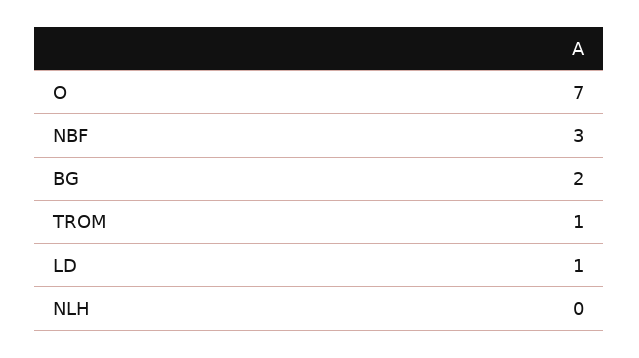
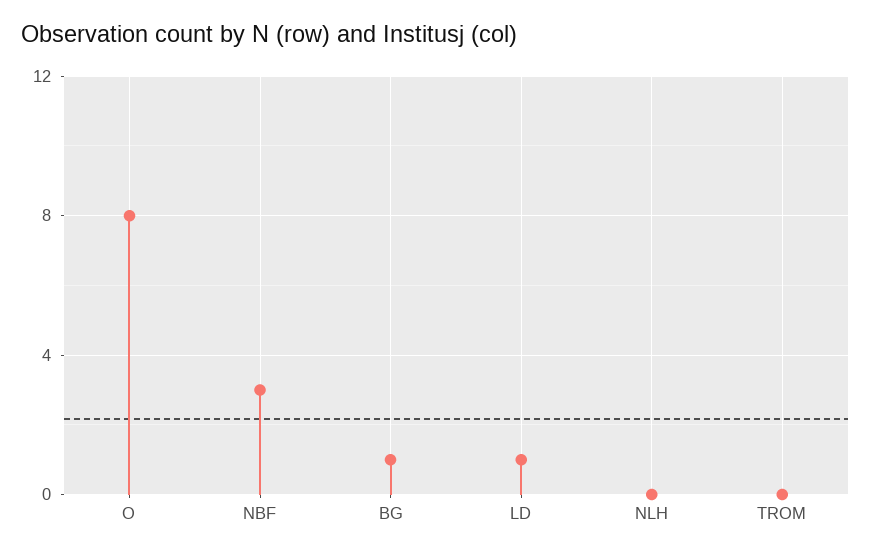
  {
-   "O": 7,
+   "O": 8,
    "NBF": 3,
-   "BG": 2,
+   "BG": 1,
-   "TROM": 1,
+   "TROM": 0,
    "LD": 1,
    "NLH": 0
  }

